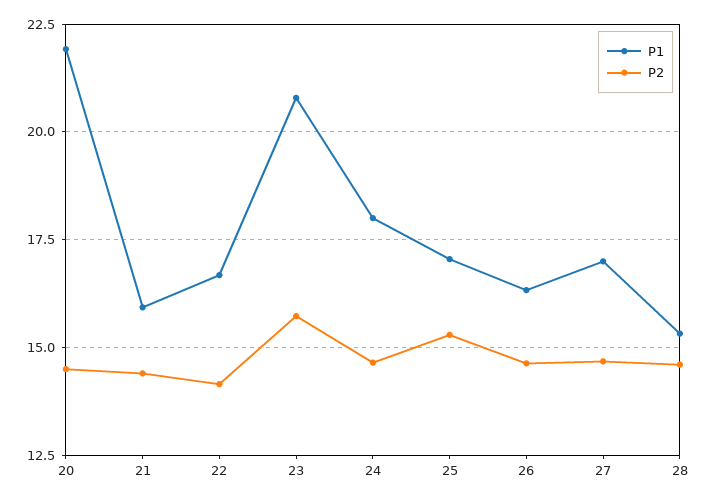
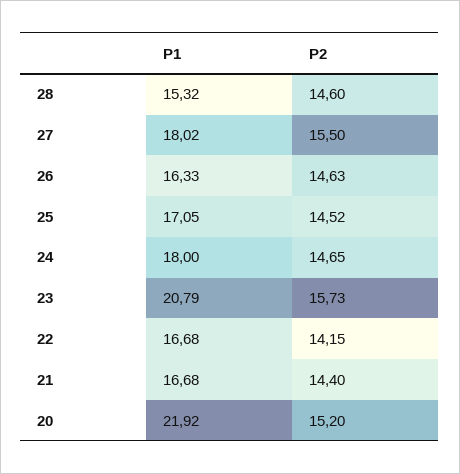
  {
    "P1": {
      "20": 21.92,
-     "21": 16,
+     "21": 16.68,
      "22": 16.68,
      "23": 20.79,
      "24": 18,
      "25": 17.05,
      "26": 16.33,
-     "27": 17,
+     "27": 18.02,
      "28": 15.32
    },
    "P2": {
-     "20": 14.5,
+     "20": 15.2,
      "21": 14.4,
      "22": 14.15,
      "23": 15.73,
      "24": 14.65,
-     "25": 15.25,
+     "25": 14.52,
      "26": 14.63,
-     "27": 14.75,
+     "27": 15.5,
      "28": 14.6
    }
  }

